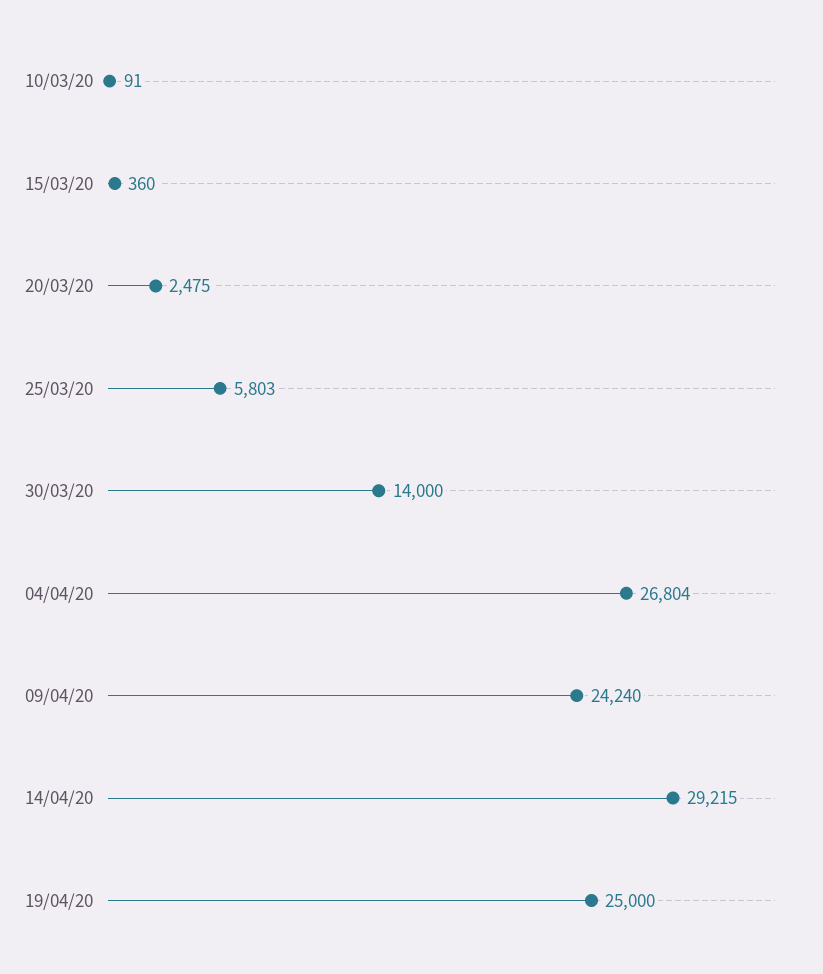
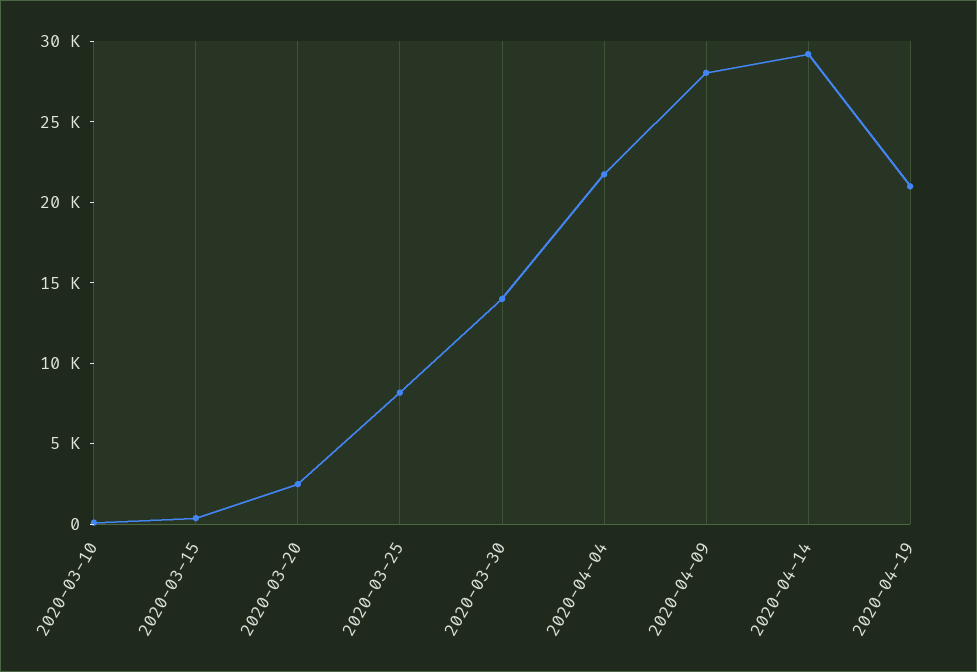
  {
    "10/03/20": 91,
    "15/03/20": 360,
    "20/03/20": 2475,
-   "25/03/20": 5803,
+   "25/03/20": 8000,
    "30/03/20": 14000,
-   "04/04/20": 26804,
+   "04/04/20": 22000,
-   "09/04/20": 24240,
+   "09/04/20": 28000,
    "14/04/20": 29215,
-   "19/04/20": 25000
+   "19/04/20": 21000
  }

